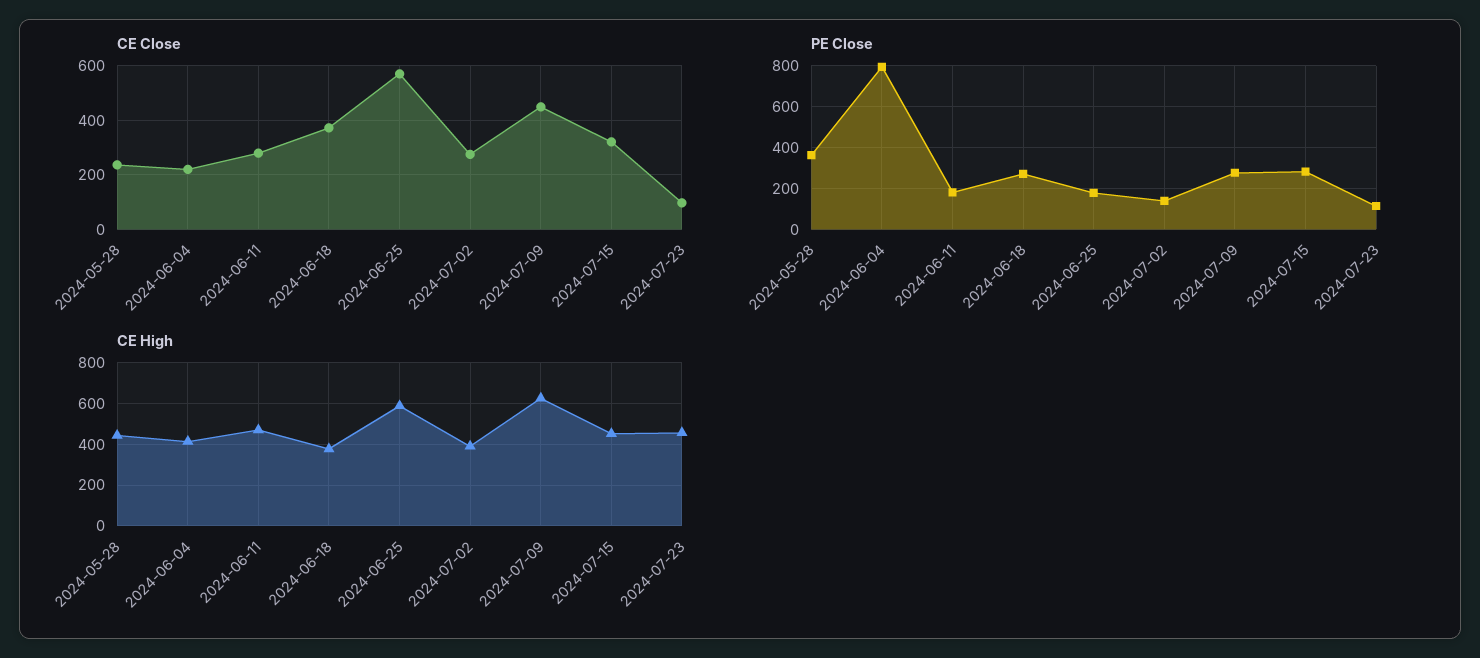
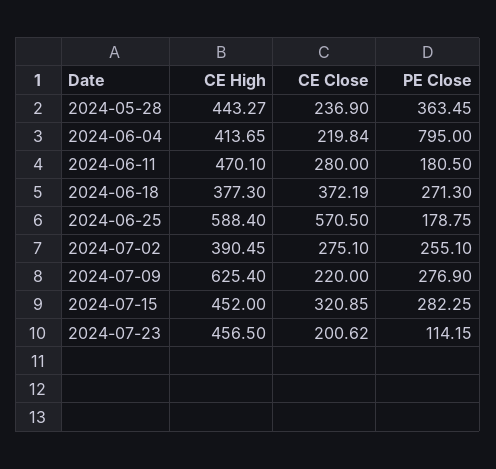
  {
    "CE Close": {
      "2024-05-28": 236.9,
      "2024-06-04": 219.84,
      "2024-06-11": 280,
      "2024-06-18": 372.19,
      "2024-06-25": 570.5,
      "2024-07-02": 275.1,
-     "2024-07-09": 450,
+     "2024-07-09": 220,
      "2024-07-15": 320.85,
-     "2024-07-23": 100
+     "2024-07-23": 200.62
    },
    "PE Close": {
      "2024-05-28": 363.45,
      "2024-06-04": 795,
      "2024-06-11": 180.5,
      "2024-06-18": 271.3,
      "2024-06-25": 178.75,
-     "2024-07-02": 150,
+     "2024-07-02": 255.1,
      "2024-07-09": 276.9,
      "2024-07-15": 282.25,
      "2024-07-23": 114.15
    },
    "CE High": {
      "2024-05-28": 443.27,
      "2024-06-04": 413.65,
      "2024-06-11": 470.1,
      "2024-06-18": 377.3,
      "2024-06-25": 588.4,
      "2024-07-02": 390.45,
      "2024-07-09": 625.4,
      "2024-07-15": 452,
      "2024-07-23": 456.5
    }
  }

